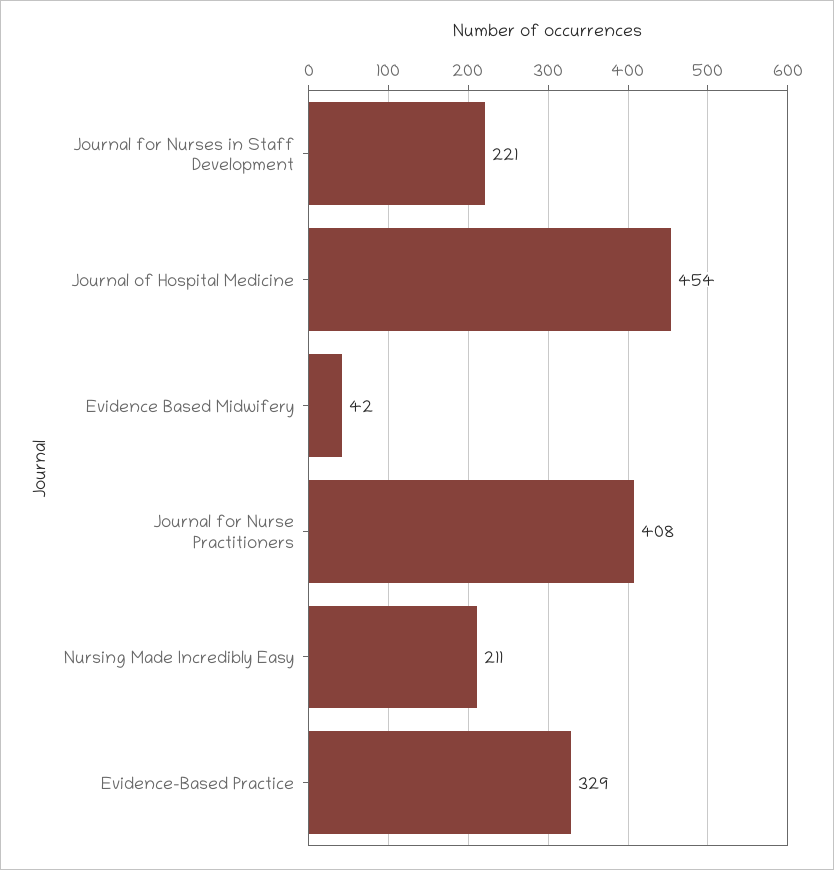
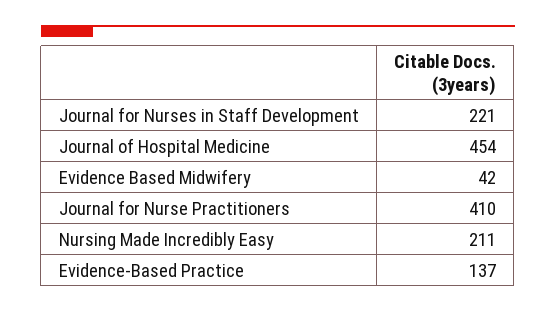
  {
    "Journal for Nurses in Staff Development": 221,
    "Journal of Hospital Medicine": 454,
    "Evidence Based Midwifery": 42,
-   "Journal for Nurse Practitioners": 408,
+   "Journal for Nurse Practitioners": 410,
    "Nursing Made Incredibly Easy": 211,
-   "Evidence-Based Practice": 329
+   "Evidence-Based Practice": 137
  }

